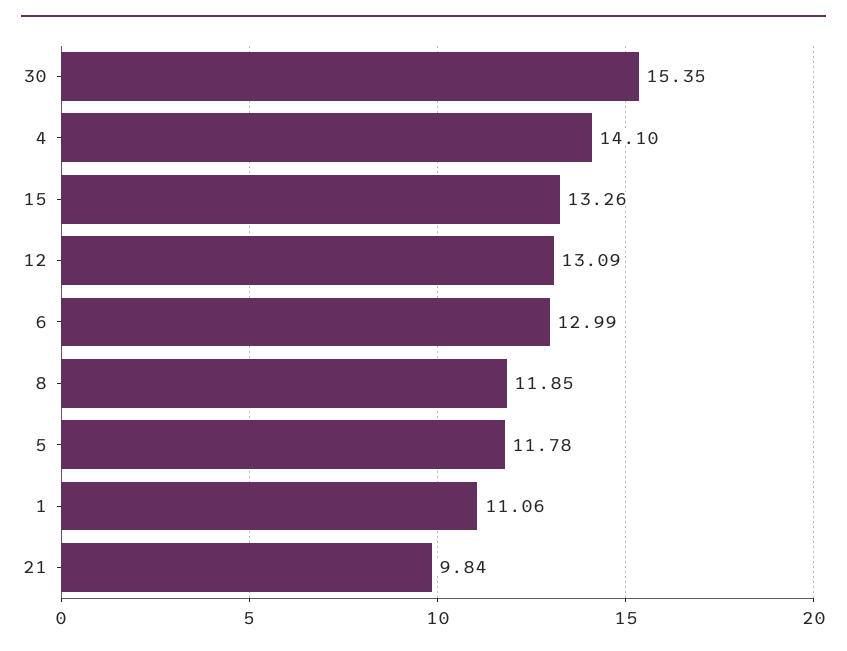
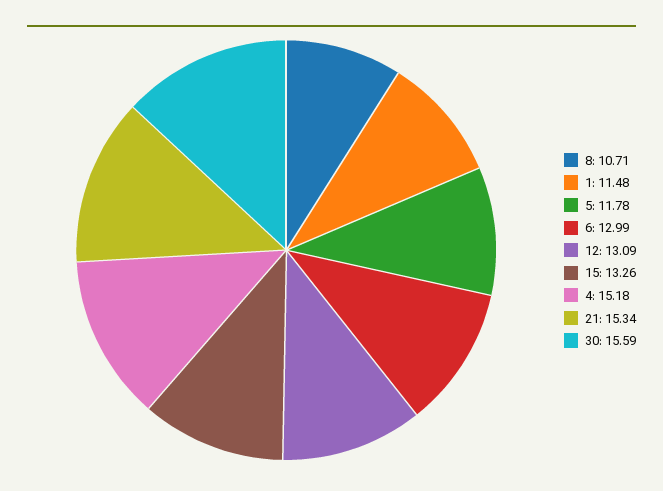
  {
-   "30": 15.35,
+   "30": 15.59,
-   "4": 14.1,
+   "4": 15.18,
    "15": 13.26,
    "12": 13.09,
    "6": 12.99,
-   "8": 11.85,
+   "8": 10.71,
    "5": 11.78,
-   "1": 11.06,
+   "1": 11.48,
-   "21": 9.84
+   "21": 15.34
  }

